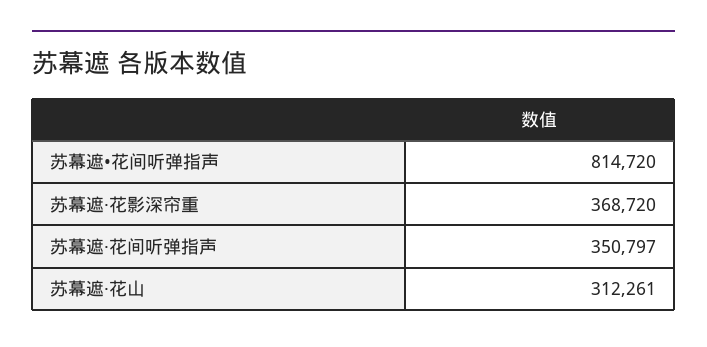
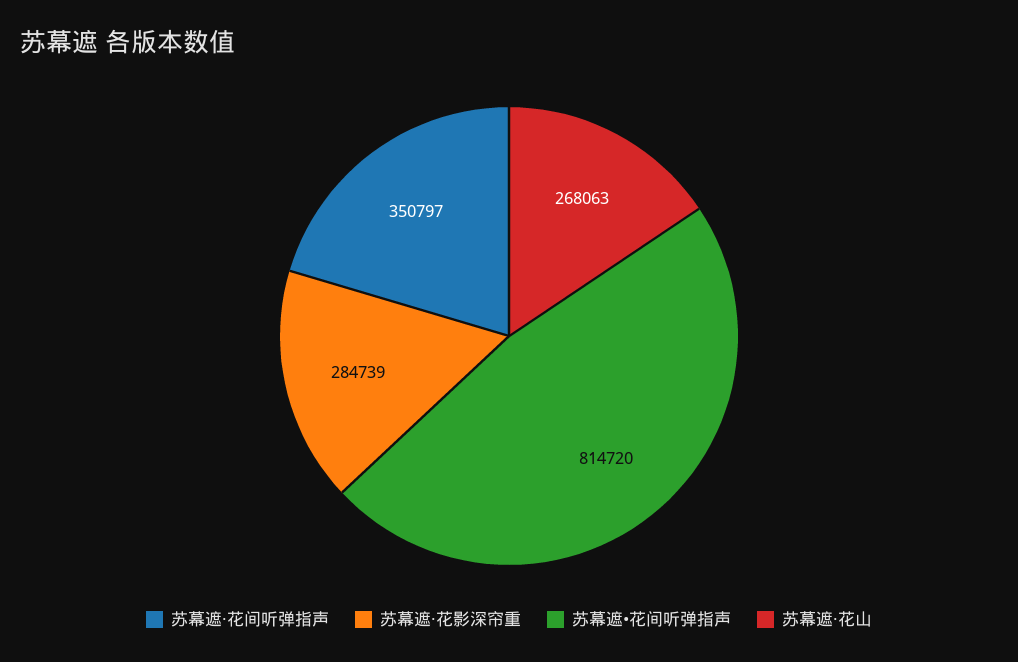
  {
    "苏幕遮•花间听弹指声": 814720,
-   "苏幕遮·花影深帘重": 368720,
+   "苏幕遮·花影深帘重": 284739,
    "苏幕遮·花间听弹指声": 350797,
-   "苏幕遮·花山": 312261
+   "苏幕遮·花山": 268063
  }

